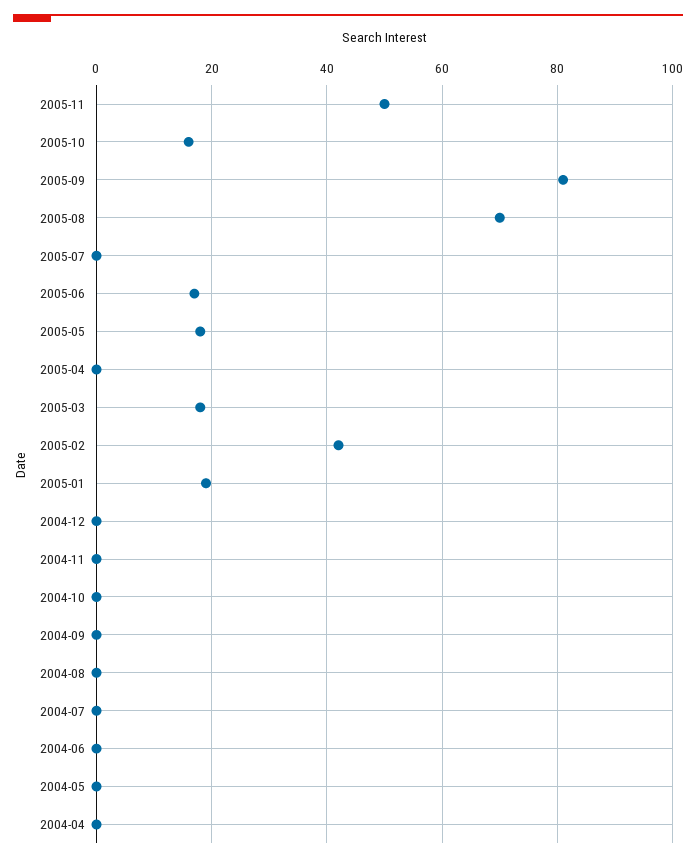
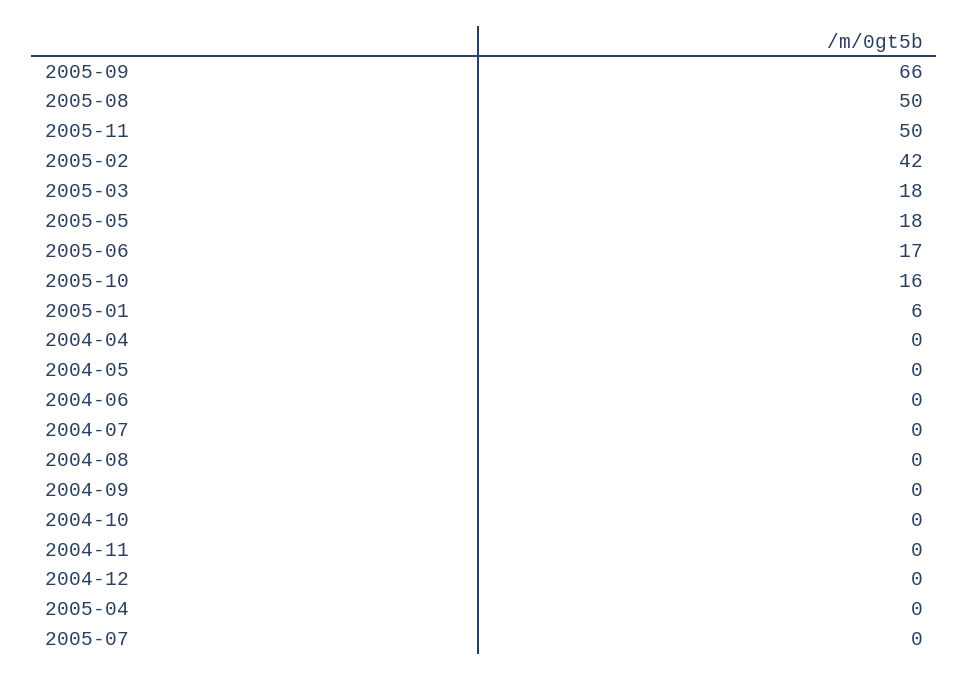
  {
    "2005-11": 50,
    "2005-10": 16,
-   "2005-09": 80,
+   "2005-09": 66,
-   "2005-08": 70,
+   "2005-08": 50,
    "2005-07": 0,
    "2005-06": 17,
    "2005-05": 18,
    "2005-04": 0,
    "2005-03": 18,
    "2005-02": 42,
-   "2005-01": 20,
+   "2005-01": 6,
    "2004-12": 0,
    "2004-11": 0,
    "2004-10": 0,
    "2004-09": 0,
    "2004-08": 0,
    "2004-07": 0,
    "2004-06": 0,
    "2004-05": 0,
    "2004-04": 0
  }

